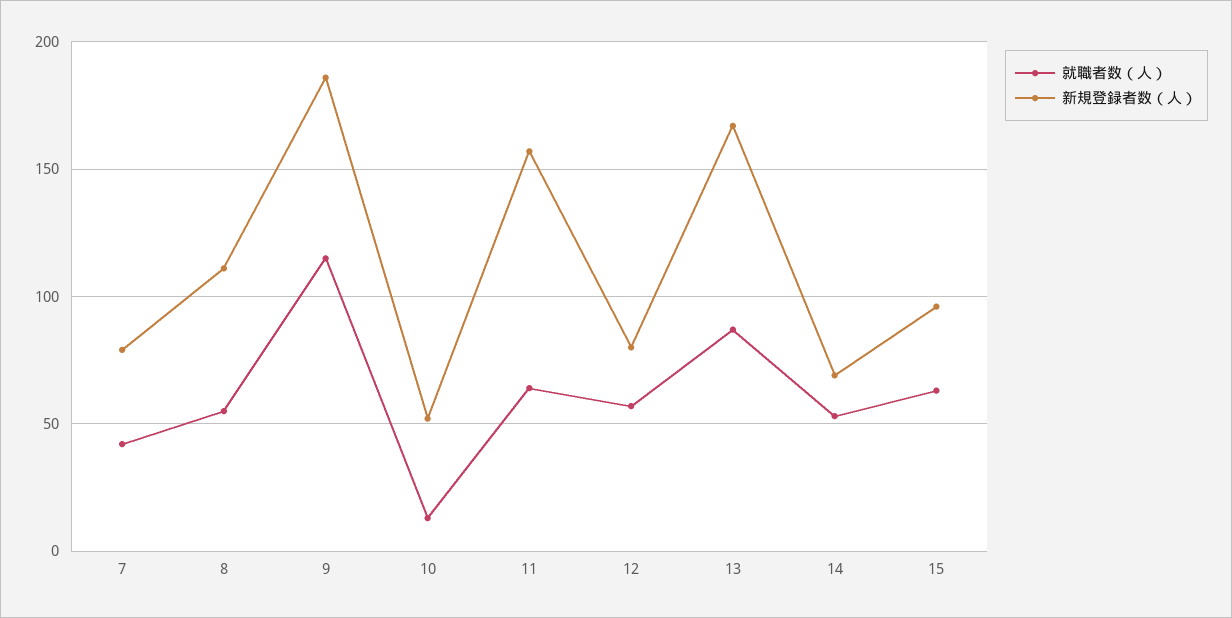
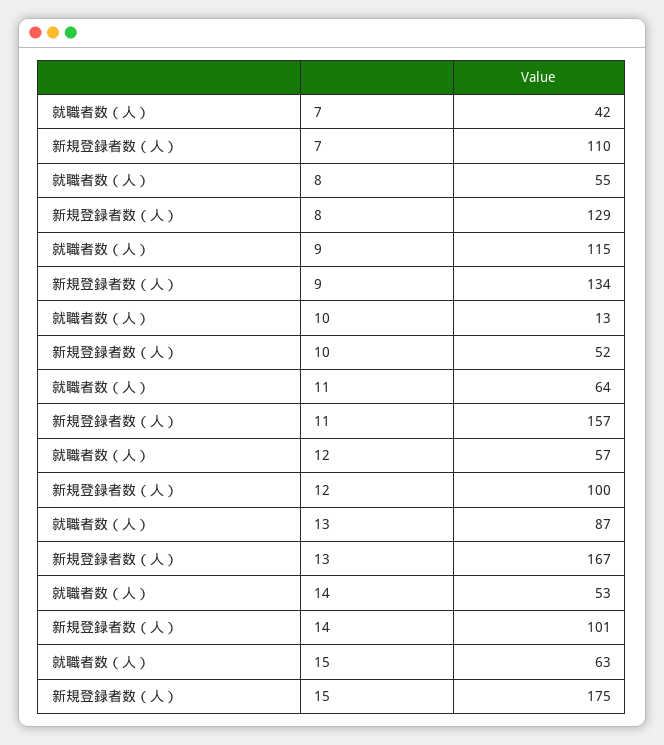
  {
    "就職者数（人）": {
      "7": 42,
      "8": 55,
      "9": 115,
      "10": 13,
      "11": 64,
      "12": 57,
      "13": 87,
      "14": 53,
      "15": 63
    },
    "新規登録者数（人）": {
-     "7": 80,
+     "7": 110,
-     "8": 110,
+     "8": 129,
-     "9": 185,
+     "9": 134,
      "10": 52,
      "11": 157,
-     "12": 80,
+     "12": 100,
      "13": 167,
-     "14": 70,
+     "14": 101,
-     "15": 95
+     "15": 175
    }
  }

